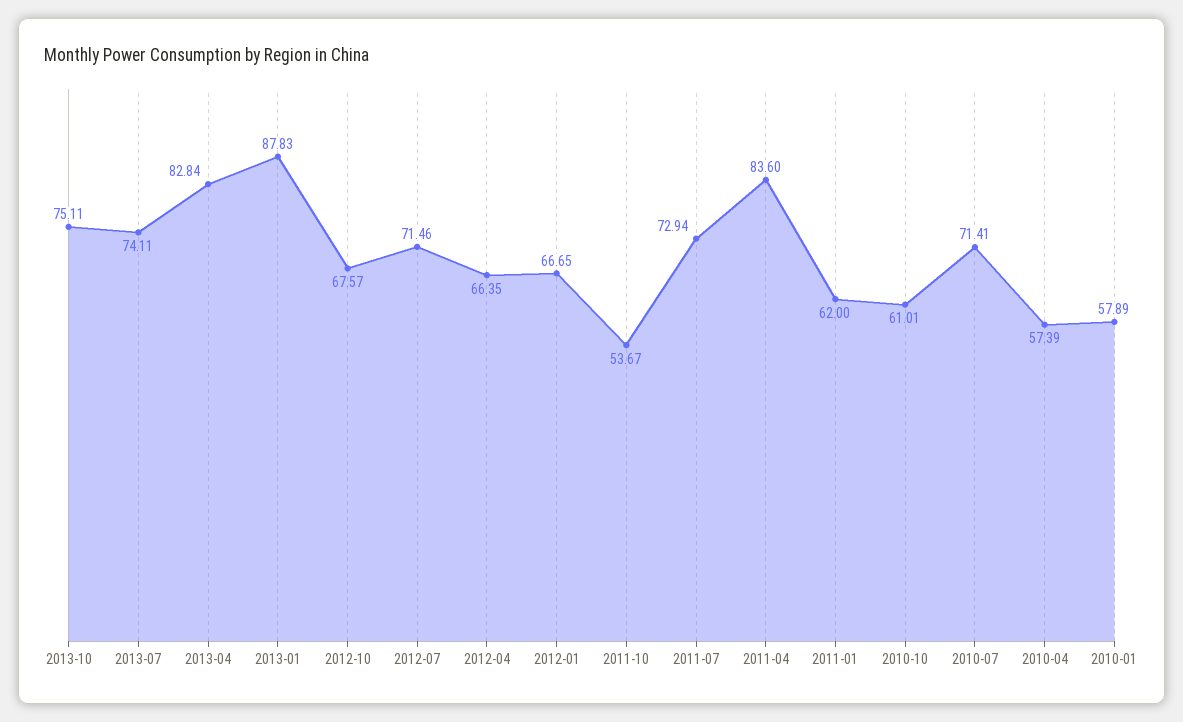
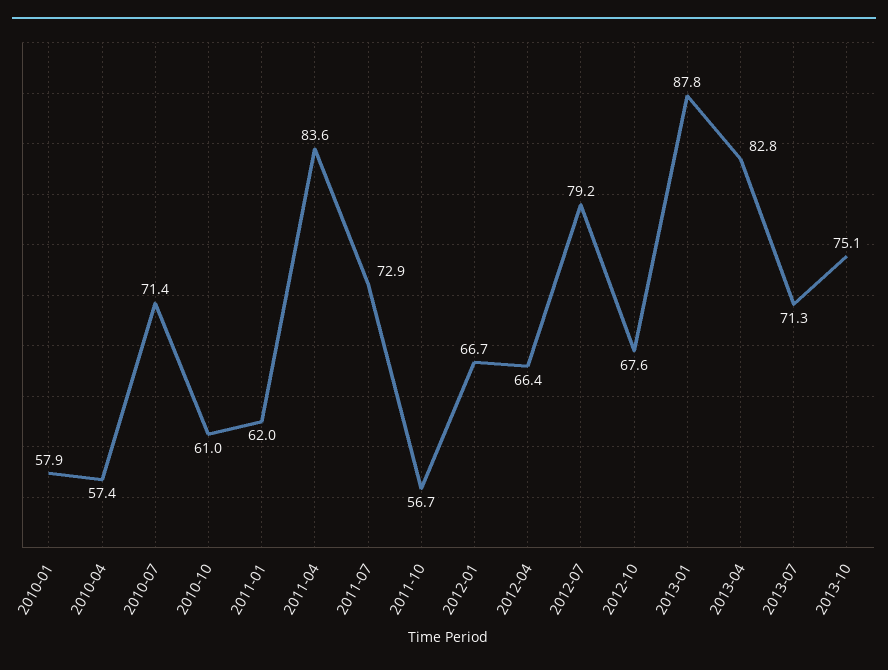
  {
    "2013-10": 75.11,
-   "2013-07": 74.11,
+   "2013-07": 71.3,
    "2013-04": 82.84,
    "2013-01": 87.83,
    "2012-10": 67.57,
-   "2012-07": 71.46,
+   "2012-07": 79.2,
    "2012-04": 66.35,
    "2012-01": 66.65,
-   "2011-10": 53.67,
+   "2011-10": 56.7,
    "2011-07": 72.94,
    "2011-04": 83.6,
    "2011-01": 62,
    "2010-10": 61.01,
    "2010-07": 71.41,
    "2010-04": 57.39,
    "2010-01": 57.89
  }

